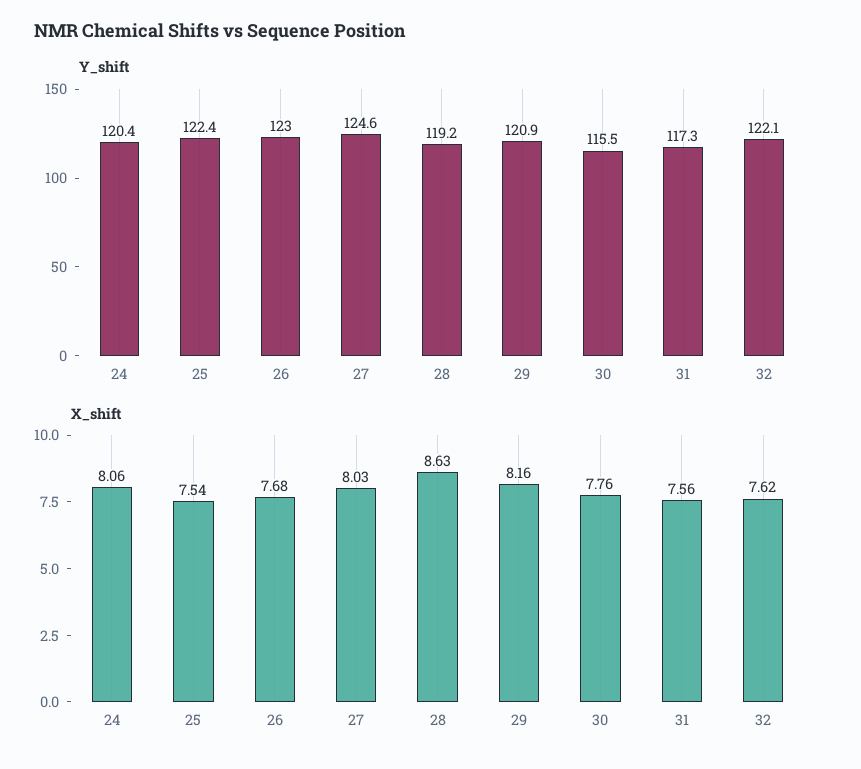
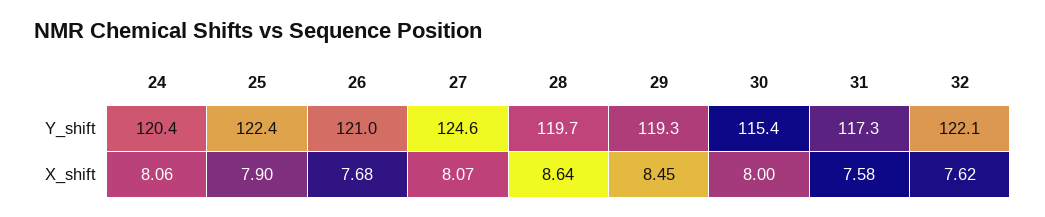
  {
    "Y_shift": {
      "24": 120.4,
      "25": 122.4,
-     "26": 123,
+     "26": 121,
      "27": 124.6,
-     "28": 119.2,
+     "28": 119.7,
-     "29": 120.9,
+     "29": 119.3,
-     "30": 115.5,
+     "30": 115.4,
      "31": 117.3,
      "32": 122.1
    },
    "X_shift": {
      "24": 8.06,
-     "25": 7.54,
+     "25": 7.9,
      "26": 7.68,
-     "27": 8.03,
+     "27": 8.07,
-     "28": 8.63,
+     "28": 8.64,
-     "29": 8.16,
+     "29": 8.45,
-     "30": 7.76,
+     "30": 8,
-     "31": 7.56,
+     "31": 7.58,
      "32": 7.62
    }
  }

